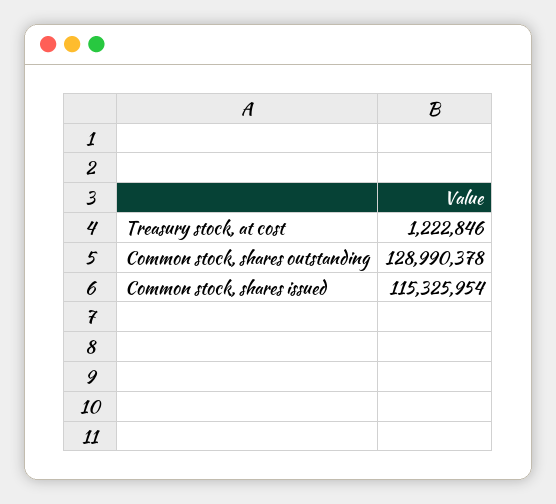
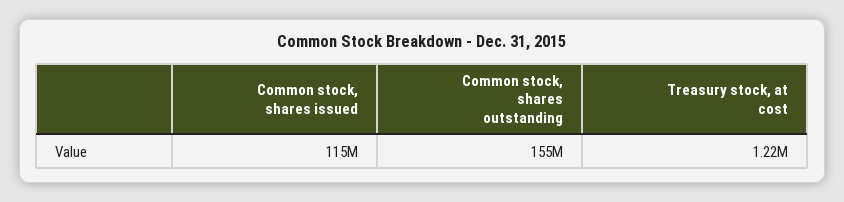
  {
    "Treasury stock, at cost": 1222846,
-   "Common stock, shares outstanding": 128990378,
+   "Common stock, shares outstanding": 155000000,
    "Common stock, shares issued": 115325954
  }

